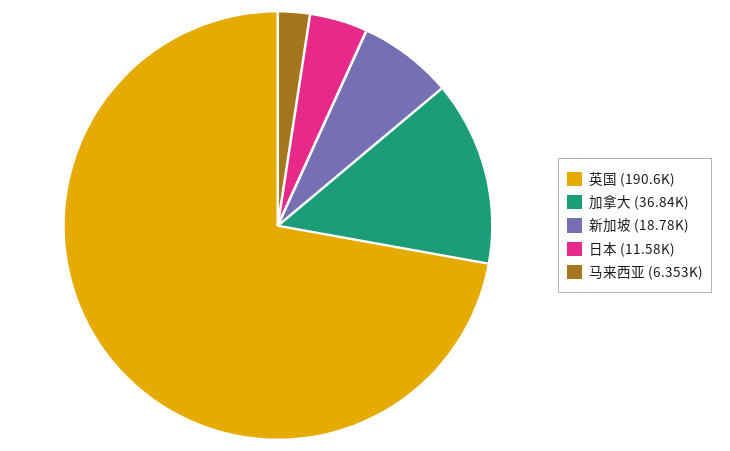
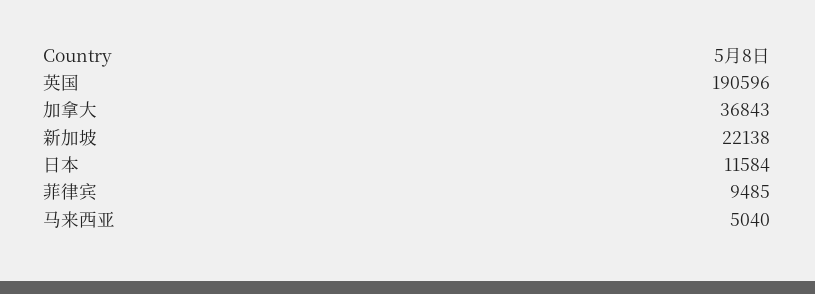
  {
    "英国": 190596,
    "加拿大": 36843,
-   "新加坡": 18780,
+   "新加坡": 22138,
    "日本": 11584,
-   "马来西亚": 6353
+   "马来西亚": 5040,
+   "菲律宾": 9485
  }

